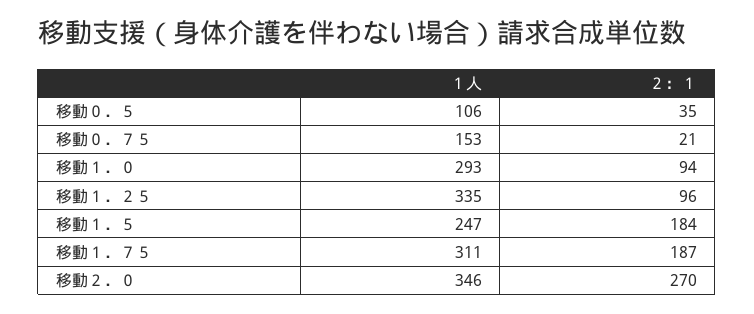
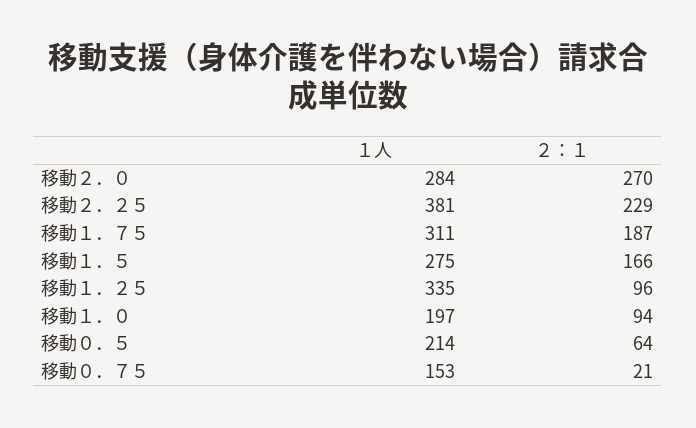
  {
    "１人": {
-     "移動０．５": 106,
+     "移動０．５": 214,
      "移動０．７５": 153,
-     "移動１．０": 293,
+     "移動１．０": 197,
      "移動１．２５": 335,
-     "移動１．５": 247,
+     "移動１．５": 275,
      "移動１．７５": 311,
-     "移動２．０": 346
+     "移動２．０": 284,
+     "移動２．２５": 381
    },
    "２：１": {
-     "移動０．５": 35,
+     "移動０．５": 64,
      "移動０．７５": 21,
      "移動１．０": 94,
      "移動１．２５": 96,
-     "移動１．５": 184,
+     "移動１．５": 166,
      "移動１．７５": 187,
-     "移動２．０": 270
+     "移動２．０": 270,
+     "移動２．２５": 229
    }
  }

